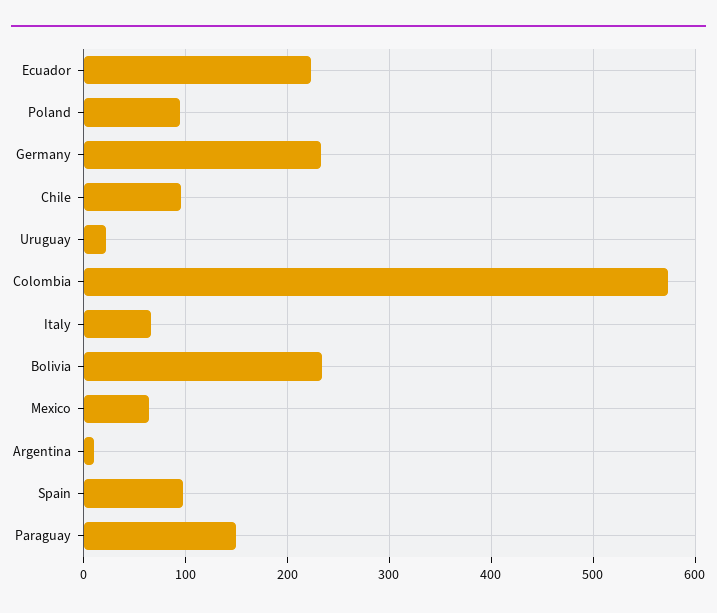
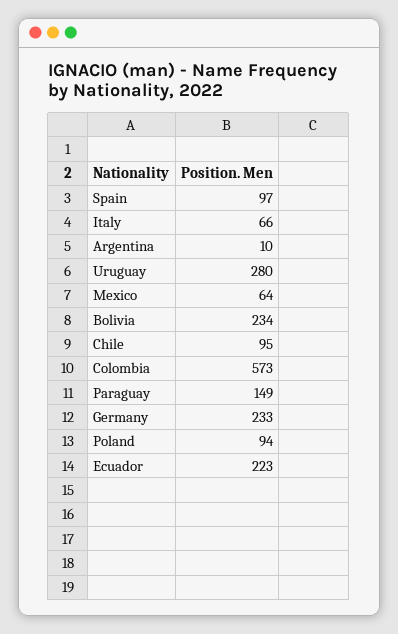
  {
    "Ecuador": 223,
    "Poland": 94,
    "Germany": 233,
    "Chile": 95,
-   "Uruguay": 20,
+   "Uruguay": 280,
    "Colombia": 573,
    "Italy": 66,
    "Bolivia": 234,
    "Mexico": 64,
    "Argentina": 10,
    "Spain": 97,
    "Paraguay": 149
  }

